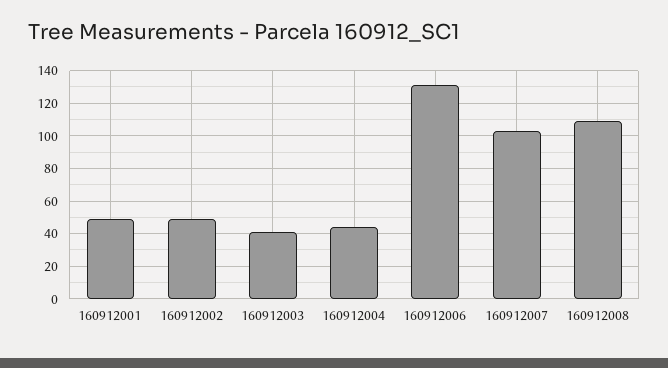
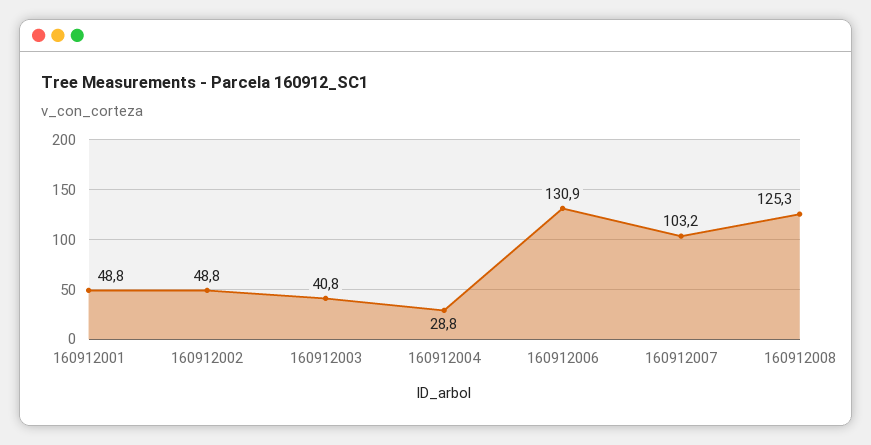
  {
    "160912001": 48.8,
    "160912002": 48.8,
    "160912003": 40.8,
-   "160912004": 45,
+   "160912004": 28.8,
    "160912006": 130.9,
    "160912007": 103.2,
-   "160912008": 110
+   "160912008": 125.3
  }

